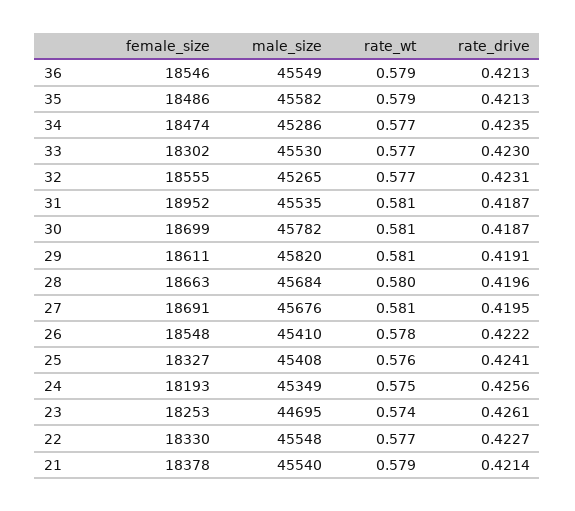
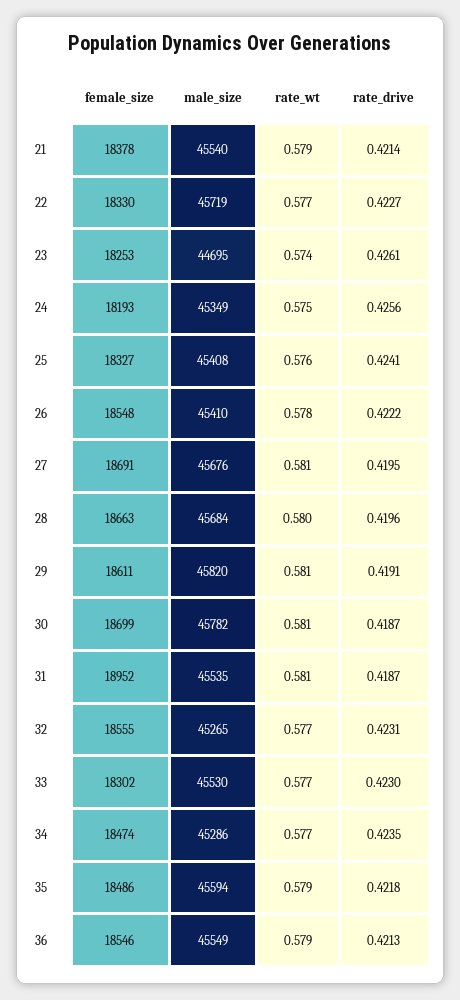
  {
    "female_size": {
      "36": 18546,
      "35": 18486,
      "34": 18474,
      "33": 18302,
      "32": 18555,
      "31": 18952,
      "30": 18699,
      "29": 18611,
      "28": 18663,
      "27": 18691,
      "26": 18548,
      "25": 18327,
      "24": 18193,
      "23": 18253,
      "22": 18330,
      "21": 18378
    },
    "male_size": {
      "36": 45549,
-     "35": 45582,
+     "35": 45594,
      "34": 45286,
      "33": 45530,
      "32": 45265,
      "31": 45535,
      "30": 45782,
      "29": 45820,
      "28": 45684,
      "27": 45676,
      "26": 45410,
      "25": 45408,
      "24": 45349,
      "23": 44695,
-     "22": 45548,
+     "22": 45719,
      "21": 45540
    },
    "rate_wt": {
      "36": 0.579,
      "35": 0.579,
      "34": 0.577,
      "33": 0.577,
      "32": 0.577,
      "31": 0.581,
      "30": 0.581,
      "29": 0.581,
      "28": 0.58,
      "27": 0.581,
      "26": 0.578,
      "25": 0.576,
      "24": 0.575,
      "23": 0.574,
      "22": 0.577,
      "21": 0.579
    },
    "rate_drive": {
      "36": 0.4213,
-     "35": 0.4213,
+     "35": 0.4218,
      "34": 0.4235,
      "33": 0.423,
      "32": 0.4231,
      "31": 0.4187,
      "30": 0.4187,
      "29": 0.4191,
      "28": 0.4196,
      "27": 0.4195,
      "26": 0.4222,
      "25": 0.4241,
      "24": 0.4256,
      "23": 0.4261,
      "22": 0.4227,
      "21": 0.4214
    }
  }

